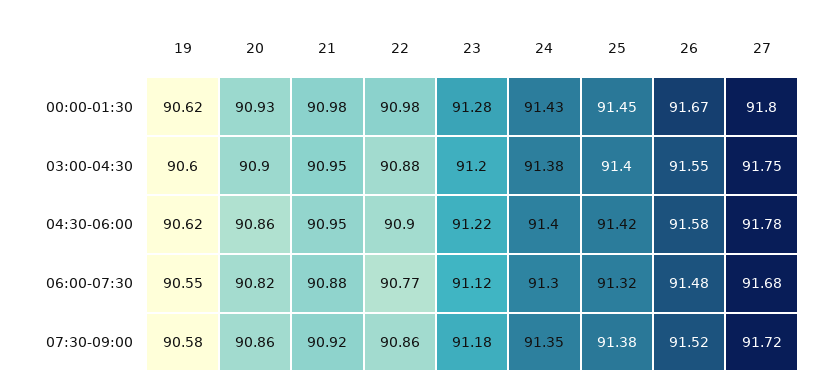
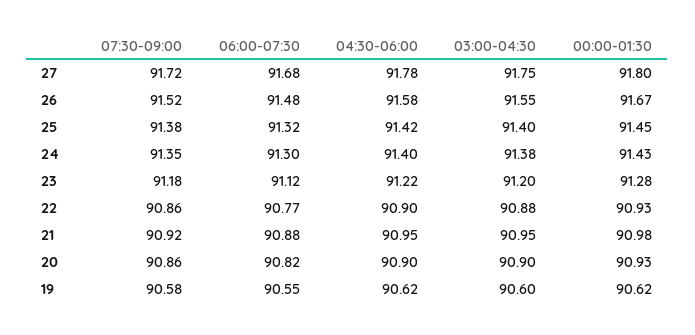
  {
    "19": {
      "00:00-01:30": 90.62,
      "03:00-04:30": 90.6,
      "04:30-06:00": 90.62,
      "06:00-07:30": 90.55,
      "07:30-09:00": 90.58
    },
    "20": {
      "00:00-01:30": 90.93,
      "03:00-04:30": 90.9,
-     "04:30-06:00": 90.86,
+     "04:30-06:00": 90.9,
      "06:00-07:30": 90.82,
      "07:30-09:00": 90.86
    },
    "21": {
      "00:00-01:30": 90.98,
      "03:00-04:30": 90.95,
      "04:30-06:00": 90.95,
      "06:00-07:30": 90.88,
      "07:30-09:00": 90.92
    },
    "22": {
-     "00:00-01:30": 90.98,
+     "00:00-01:30": 90.93,
      "03:00-04:30": 90.88,
      "04:30-06:00": 90.9,
      "06:00-07:30": 90.77,
      "07:30-09:00": 90.86
    },
    "23": {
      "00:00-01:30": 91.28,
      "03:00-04:30": 91.2,
      "04:30-06:00": 91.22,
      "06:00-07:30": 91.12,
      "07:30-09:00": 91.18
    },
    "24": {
      "00:00-01:30": 91.43,
      "03:00-04:30": 91.38,
      "04:30-06:00": 91.4,
      "06:00-07:30": 91.3,
      "07:30-09:00": 91.35
    },
    "25": {
      "00:00-01:30": 91.45,
      "03:00-04:30": 91.4,
      "04:30-06:00": 91.42,
      "06:00-07:30": 91.32,
      "07:30-09:00": 91.38
    },
    "26": {
      "00:00-01:30": 91.67,
      "03:00-04:30": 91.55,
      "04:30-06:00": 91.58,
      "06:00-07:30": 91.48,
      "07:30-09:00": 91.52
    },
    "27": {
      "00:00-01:30": 91.8,
      "03:00-04:30": 91.75,
      "04:30-06:00": 91.78,
      "06:00-07:30": 91.68,
      "07:30-09:00": 91.72
    }
  }

